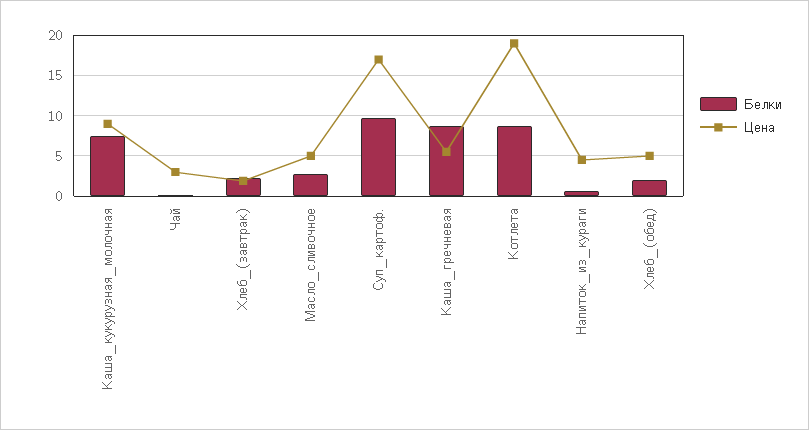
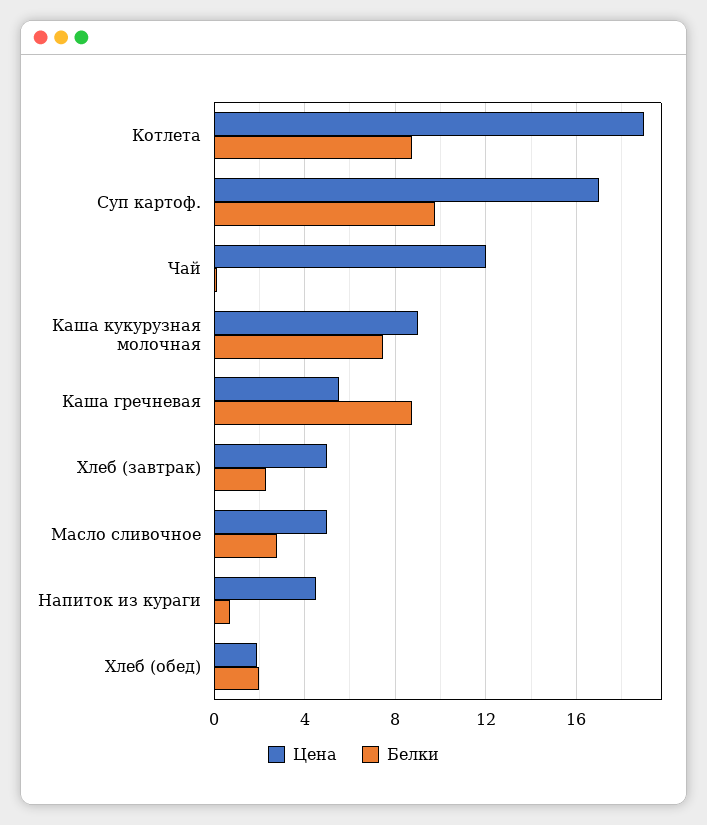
  {
    "Белки": {
      "Каша_кукурузная_молочная": 7.5,
      "Чай": 0,
      "Хлеб_(завтрак)": 2.5,
      "Масло_сливочное": 3,
      "Суп_картоф.": 10,
      "Каша_гречневая": 8.5,
      "Котлета": 8.5,
      "Напиток_из_кураги": 0.5,
      "Хлеб_(обед)": 2
    },
    "Цена": {
      "Каша_кукурузная_молочная": 9,
-     "Чай": 3,
+     "Чай": 12,
-     "Хлеб_(завтрак)": 2,
+     "Хлеб_(завтрак)": 5,
      "Масло_сливочное": 5,
      "Суп_картоф.": 17,
      "Каша_гречневая": 5.5,
      "Котлета": 19,
      "Напиток_из_кураги": 4.5,
-     "Хлеб_(обед)": 5
+     "Хлеб_(обед)": 2
    }
  }

